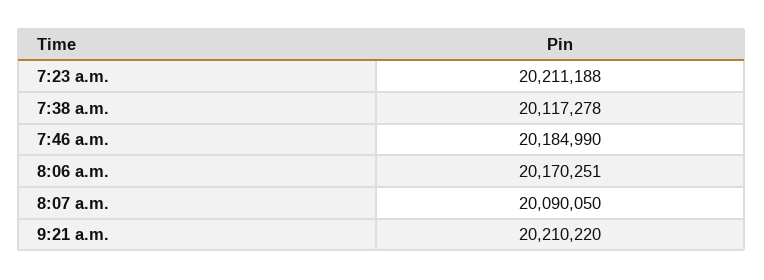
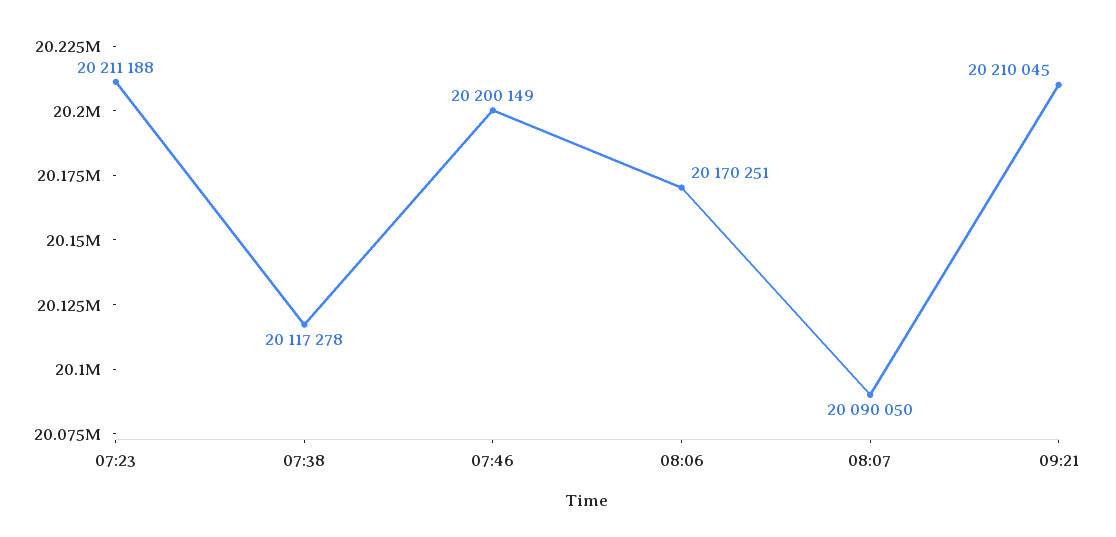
  {
    "7:23 a.m.": 20211188,
    "7:38 a.m.": 20117278,
-   "7:46 a.m.": 20184990,
+   "7:46 a.m.": 20200149,
    "8:06 a.m.": 20170251,
    "8:07 a.m.": 20090050,
-   "9:21 a.m.": 20210220
+   "9:21 a.m.": 20210045
  }

